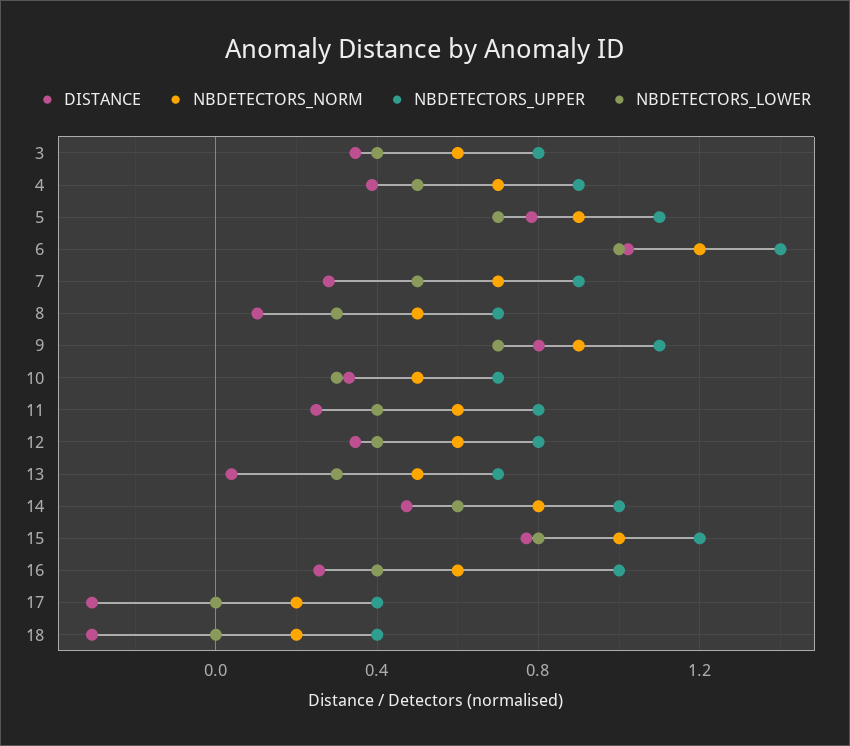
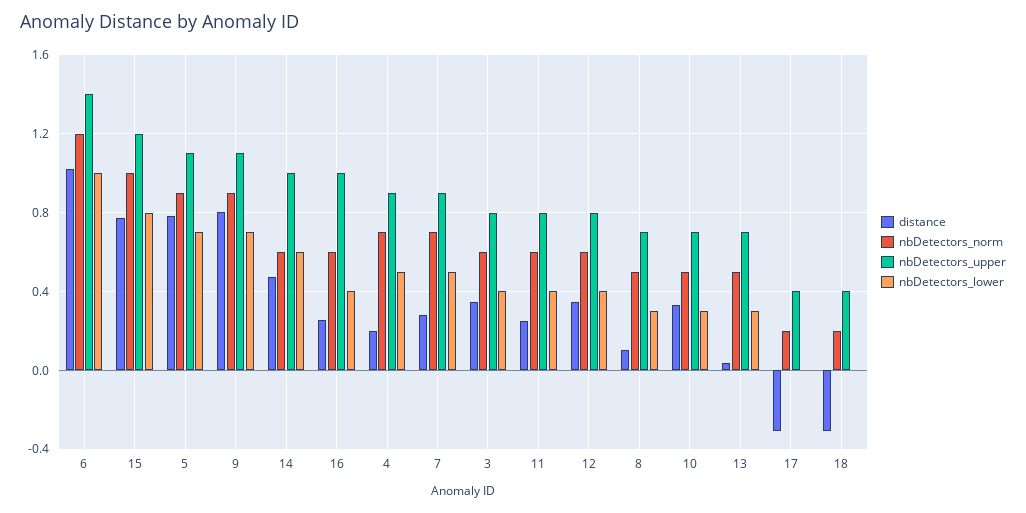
  {
    "DISTANCE": {
      "3": 0.35,
-     "4": 0.4,
+     "4": 0.2,
      "5": 0.8,
      "6": 1,
      "7": 0.3,
      "8": 0.1,
      "9": 0.8,
      "10": 0.35,
      "11": 0.25,
      "12": 0.35,
      "13": 0.05,
      "14": 0.45,
      "15": 0.75,
      "16": 0.25,
      "17": -0.3,
      "18": -0.3
    },
    "NBDETECTORS_NORM": {
      "3": 0.6,
      "4": 0.7,
      "5": 0.9,
      "6": 1.2,
      "7": 0.7,
      "8": 0.5,
      "9": 0.9,
      "10": 0.5,
      "11": 0.6,
      "12": 0.6,
      "13": 0.5,
-     "14": 0.8,
+     "14": 0.6,
      "15": 1,
      "16": 0.6,
      "17": 0.2,
      "18": 0.2
    },
    "NBDETECTORS_UPPER": {
      "3": 0.8,
      "4": 0.9,
      "5": 1.1,
      "6": 1.4,
      "7": 0.9,
      "8": 0.7,
      "9": 1.1,
      "10": 0.7,
      "11": 0.8,
      "12": 0.8,
      "13": 0.7,
      "14": 1,
      "15": 1.2,
      "16": 1,
      "17": 0.4,
      "18": 0.4
    },
    "NBDETECTORS_LOWER": {
      "3": 0.4,
      "4": 0.5,
      "5": 0.7,
      "6": 1,
      "7": 0.5,
      "8": 0.3,
      "9": 0.7,
      "10": 0.3,
      "11": 0.4,
      "12": 0.4,
      "13": 0.3,
      "14": 0.6,
      "15": 0.8,
      "16": 0.4,
      "17": 0,
      "18": 0
    }
  }

